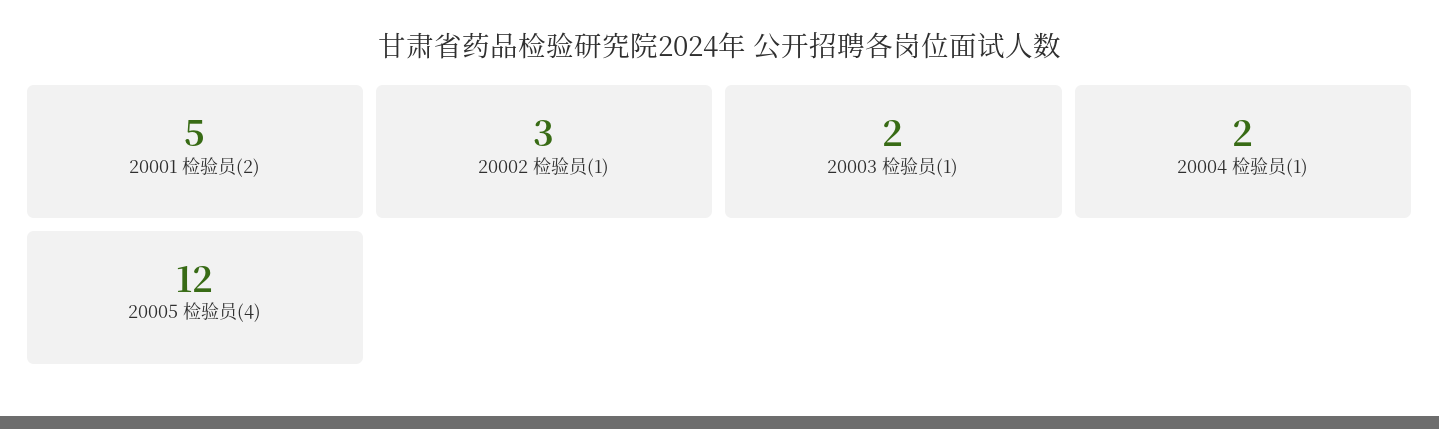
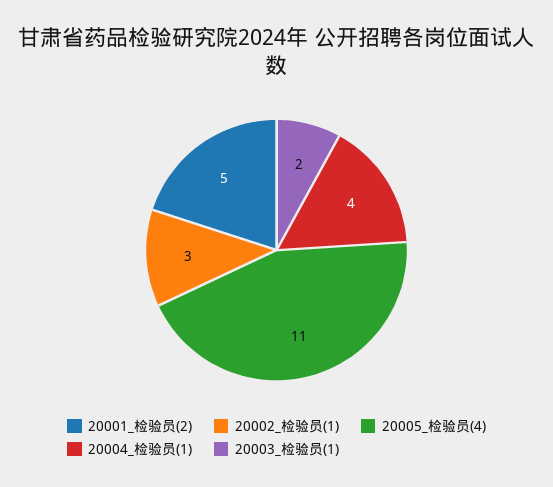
  {
    "20001 检验员(2)": 5,
    "20002 检验员(1)": 3,
    "20003 检验员(1)": 2,
-   "20004 检验员(1)": 2,
+   "20004 检验员(1)": 4,
-   "20005 检验员(4)": 12
+   "20005 检验员(4)": 11
  }

